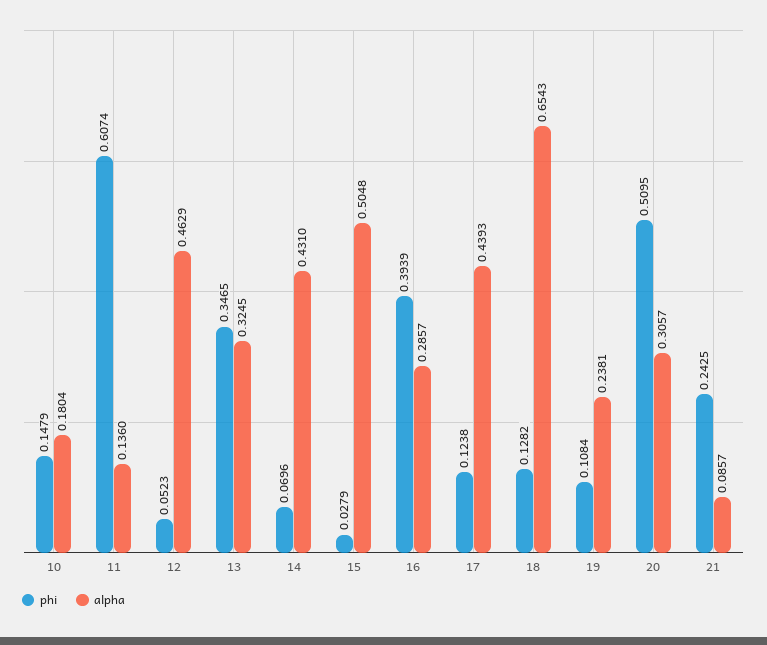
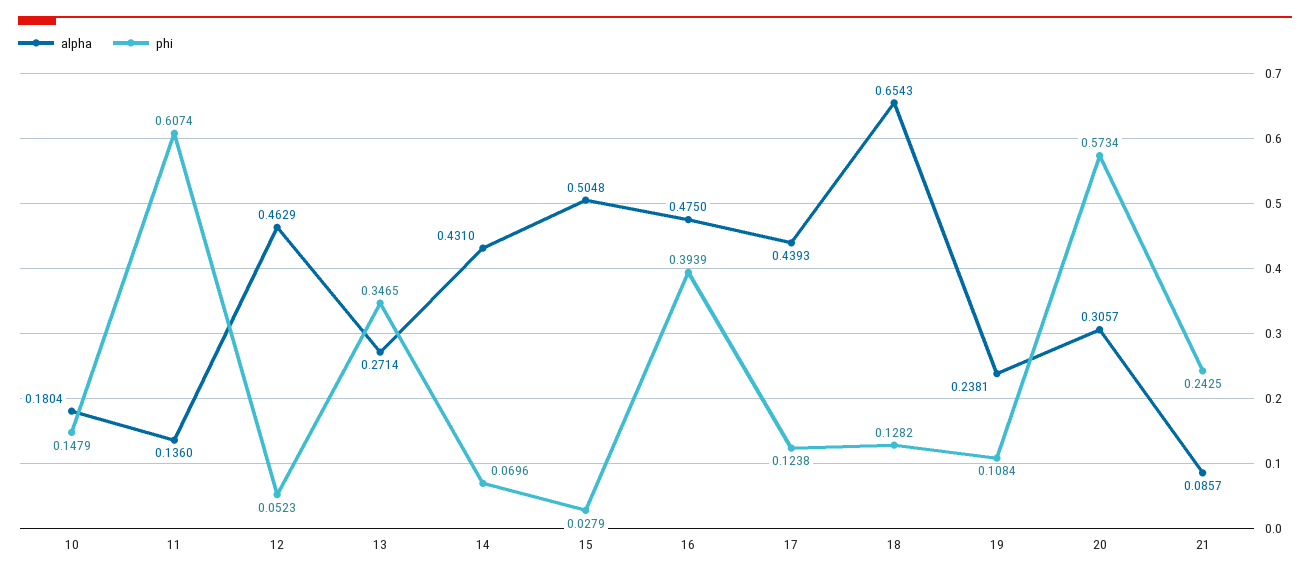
  {
    "phi": {
      "10": 0.1479,
      "11": 0.6074,
      "12": 0.0523,
      "13": 0.3465,
      "14": 0.0696,
      "15": 0.0279,
      "16": 0.3939,
      "17": 0.1238,
      "18": 0.1282,
      "19": 0.1084,
-     "20": 0.5095,
+     "20": 0.5734,
      "21": 0.2425
    },
    "alpha": {
      "10": 0.1804,
      "11": 0.136,
      "12": 0.4629,
-     "13": 0.3245,
+     "13": 0.2714,
      "14": 0.431,
      "15": 0.5048,
-     "16": 0.2857,
+     "16": 0.475,
      "17": 0.4393,
      "18": 0.6543,
      "19": 0.2381,
      "20": 0.3057,
      "21": 0.0857
    }
  }

